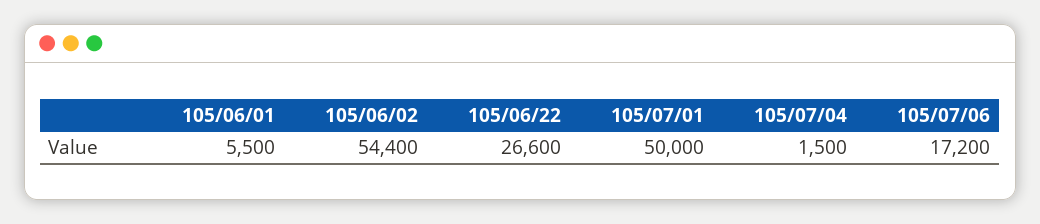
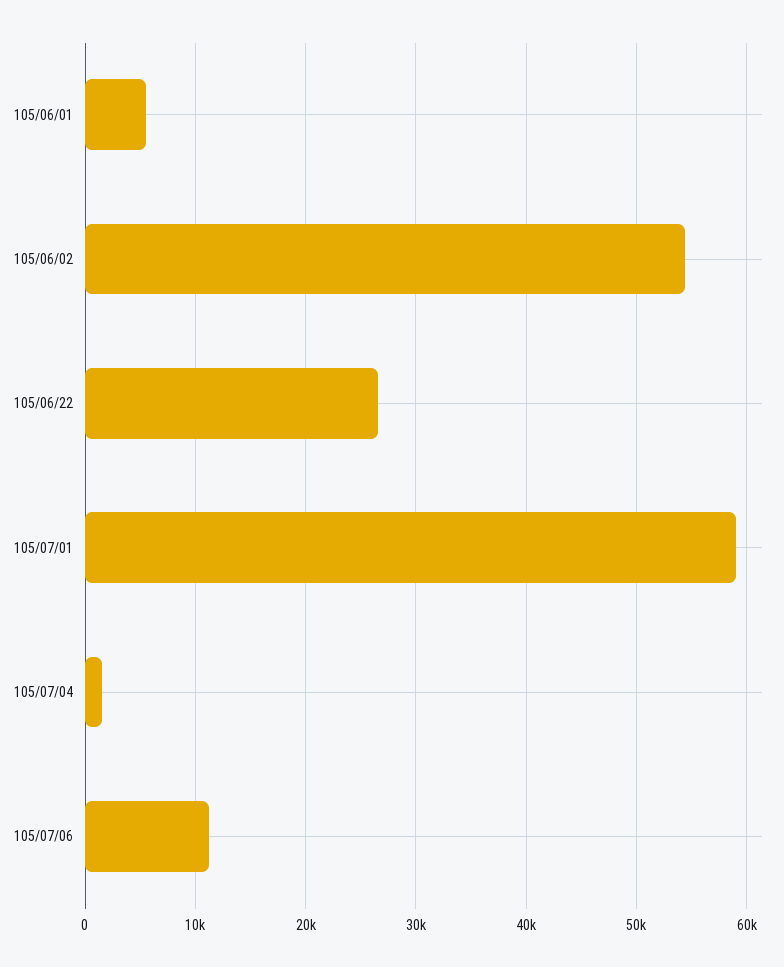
  {
    "105/06/01": 5500,
    "105/06/02": 54400,
    "105/06/22": 26600,
-   "105/07/01": 50000,
+   "105/07/01": 59000,
    "105/07/04": 1500,
-   "105/07/06": 17200
+   "105/07/06": 11000
  }

